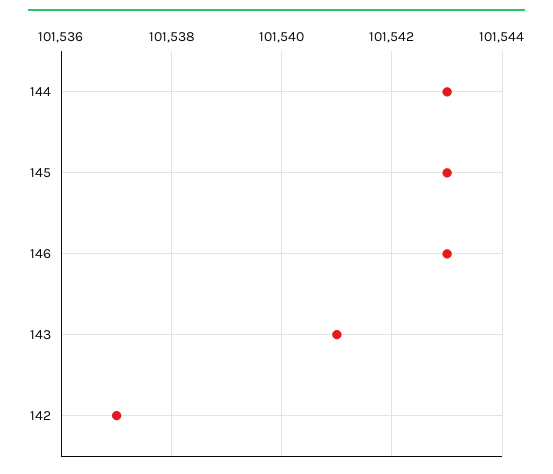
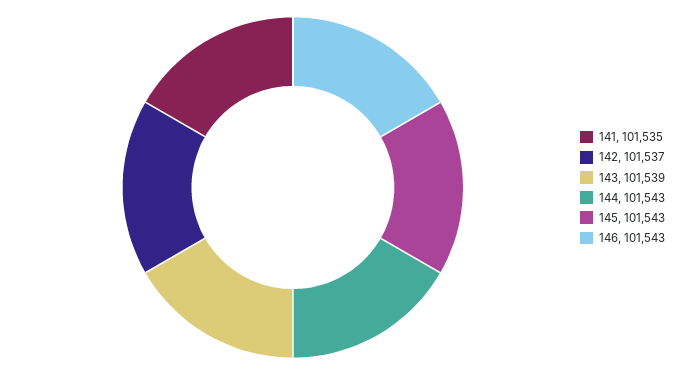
  {
    "144": 101543,
    "145": 101543,
    "146": 101543,
-   "143": 101541,
+   "143": 101539,
-   "142": 101537
+   "142": 101537,
+   "141": 101535
  }

